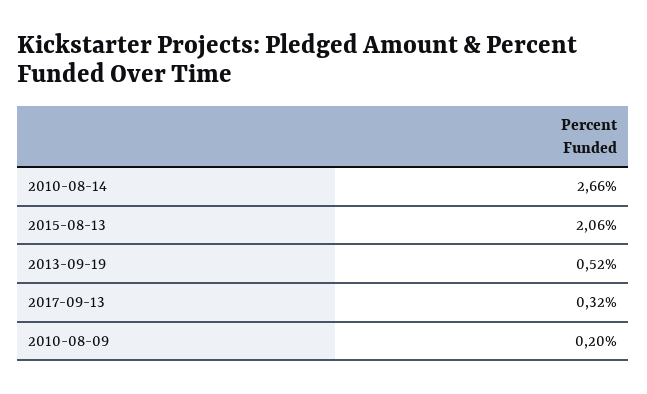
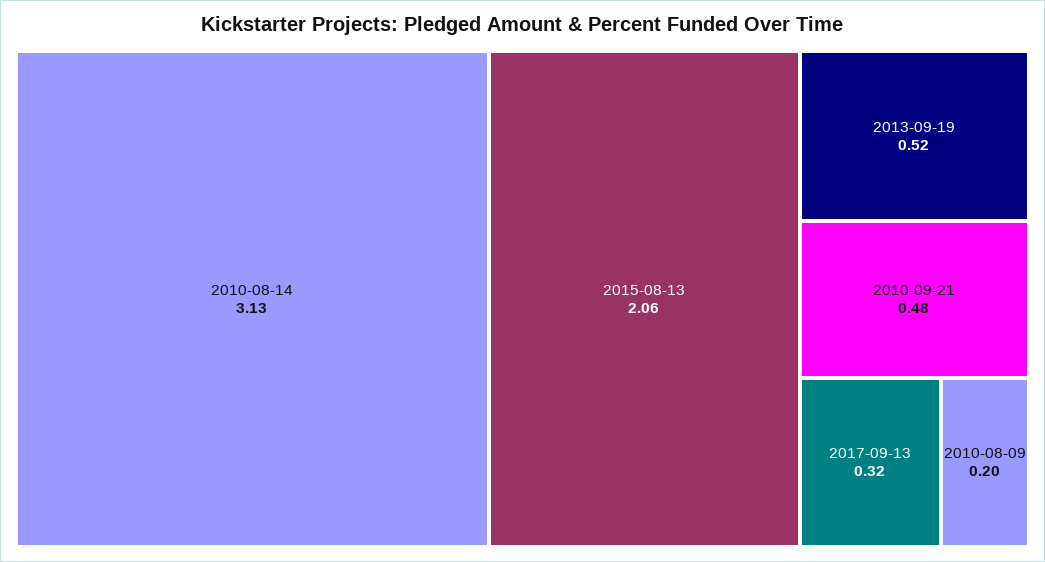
  {
-   "2010-08-14": 2.66,
+   "2010-08-14": 3.13,
    "2015-08-13": 2.06,
    "2013-09-19": 0.52,
    "2017-09-13": 0.32,
-   "2010-08-09": 0.2
+   "2010-08-09": 0.2,
+   "2010-09-21": 0.48
  }

